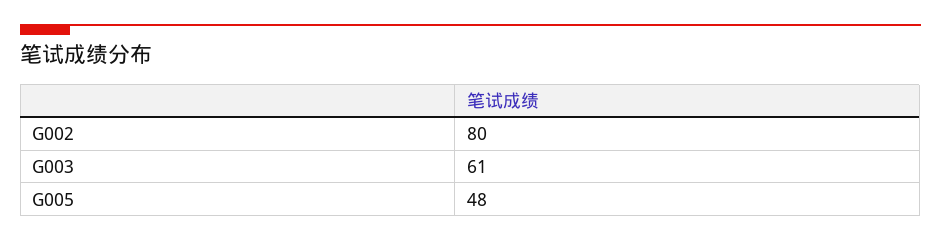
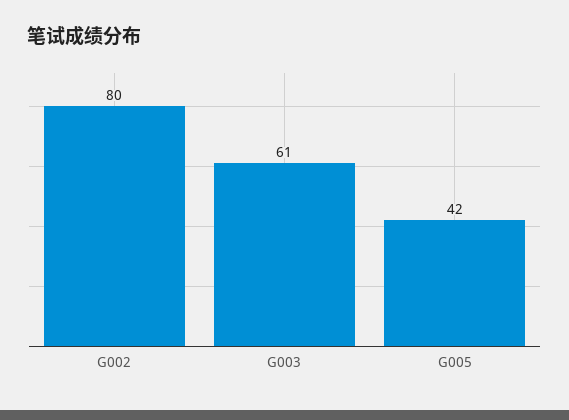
  {
    "G002": 80,
    "G003": 61,
-   "G005": 48
+   "G005": 42
  }

